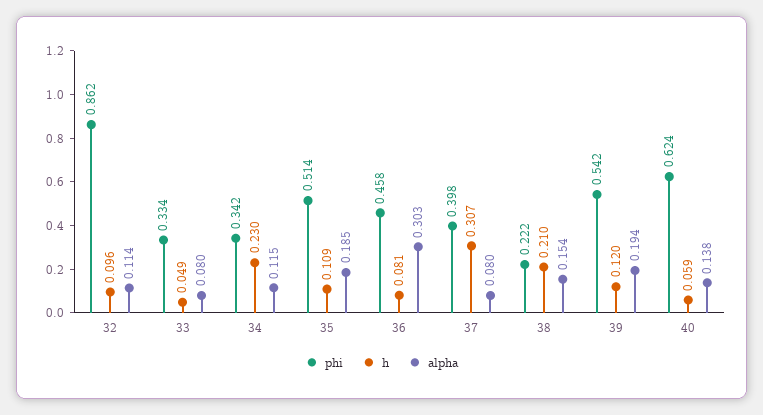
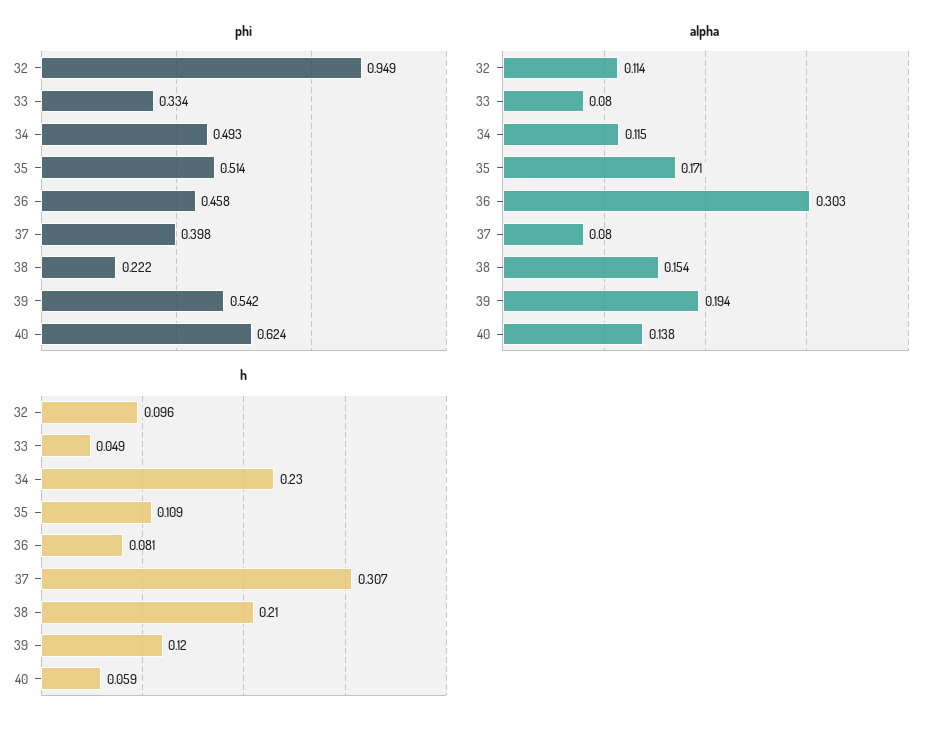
  {
    "phi": {
-     "32": 0.862,
+     "32": 0.949,
      "33": 0.334,
-     "34": 0.342,
+     "34": 0.493,
      "35": 0.514,
      "36": 0.458,
      "37": 0.398,
      "38": 0.222,
      "39": 0.542,
      "40": 0.624
    },
    "h": {
      "32": 0.096,
      "33": 0.049,
      "34": 0.23,
      "35": 0.109,
      "36": 0.081,
      "37": 0.307,
      "38": 0.21,
      "39": 0.12,
      "40": 0.059
    },
    "alpha": {
      "32": 0.114,
      "33": 0.08,
      "34": 0.115,
-     "35": 0.185,
+     "35": 0.171,
      "36": 0.303,
      "37": 0.08,
      "38": 0.154,
      "39": 0.194,
      "40": 0.138
    }
  }

